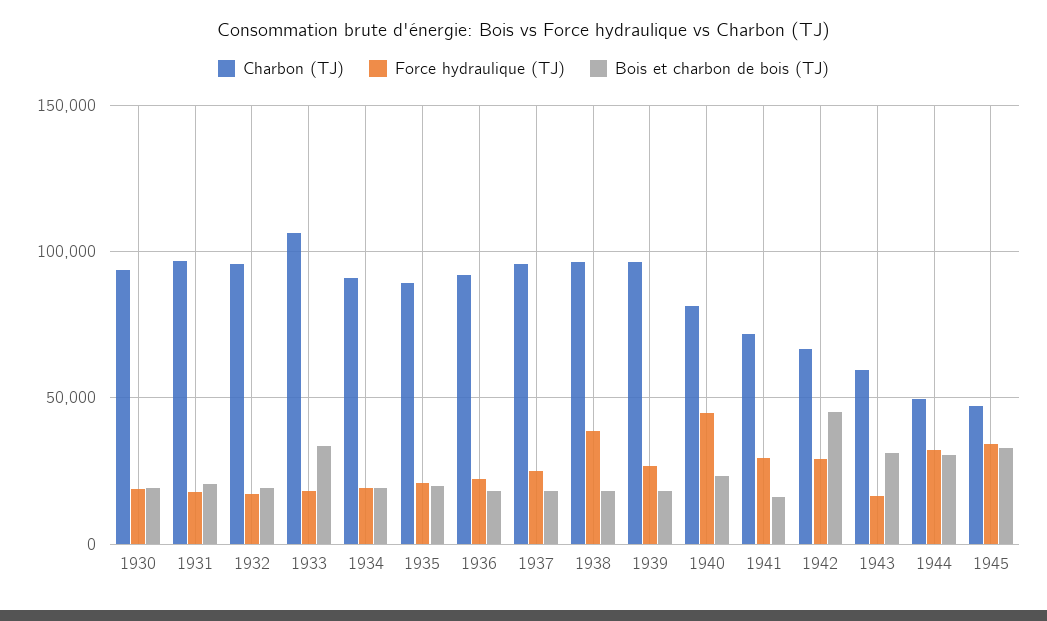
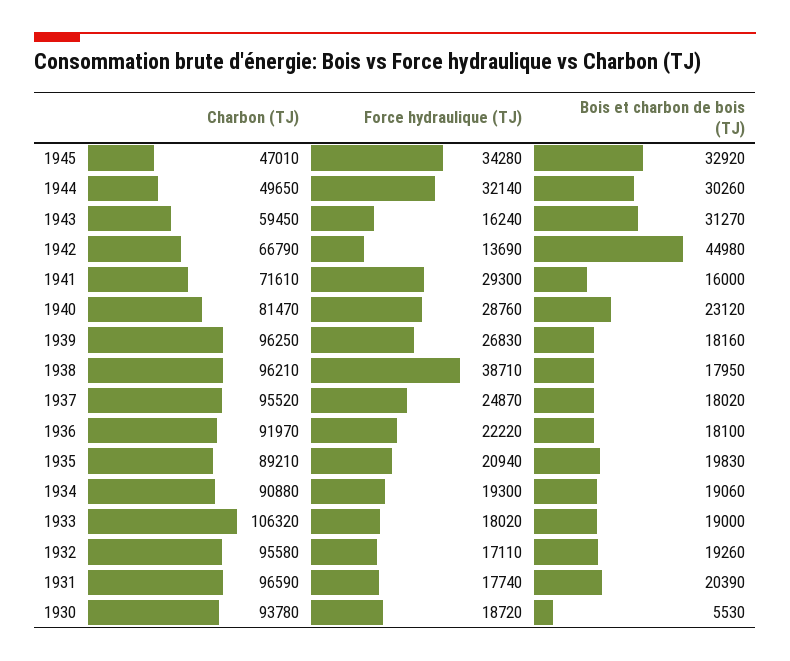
  {
    "Charbon (TJ)": {
      "1930": 93780,
      "1931": 96590,
      "1932": 95580,
      "1933": 106320,
      "1934": 90880,
      "1935": 89210,
      "1936": 91970,
      "1937": 95520,
      "1938": 96210,
      "1939": 96250,
      "1940": 81470,
      "1941": 71610,
      "1942": 66790,
      "1943": 59450,
      "1944": 49650,
      "1945": 47010
    },
    "Force hydraulique (TJ)": {
      "1930": 18720,
      "1931": 17740,
      "1932": 17110,
      "1933": 18020,
      "1934": 19300,
      "1935": 20940,
      "1936": 22220,
      "1937": 24870,
      "1938": 38710,
      "1939": 26830,
-     "1940": 45000,
+     "1940": 28760,
      "1941": 29300,
-     "1942": 30000,
+     "1942": 13690,
      "1943": 16240,
      "1944": 32140,
      "1945": 34280
    },
    "Bois et charbon de bois (TJ)": {
-     "1930": 20000,
+     "1930": 5530,
      "1931": 20390,
      "1932": 19260,
-     "1933": 35000,
+     "1933": 19000,
      "1934": 19060,
      "1935": 19830,
      "1936": 18100,
      "1937": 18020,
      "1938": 17950,
      "1939": 18160,
      "1940": 23120,
      "1941": 16000,
      "1942": 44980,
      "1943": 31270,
      "1944": 30260,
      "1945": 32920
    }
  }

